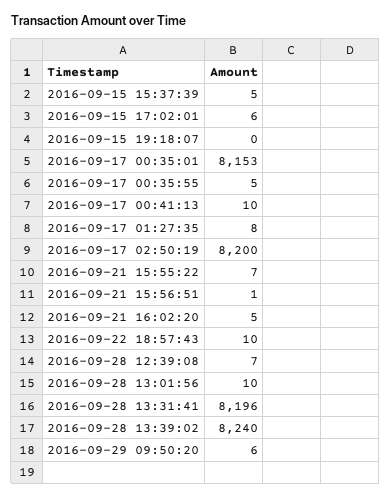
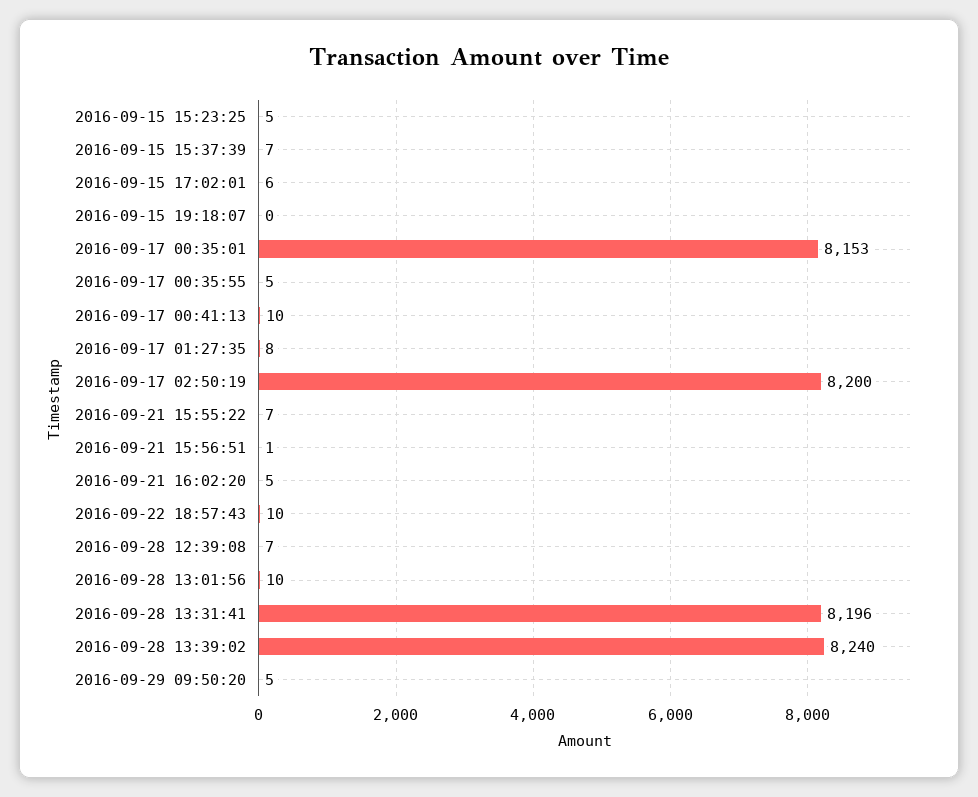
  {
-   "2016-09-15 15:37:39": 5,
+   "2016-09-15 15:37:39": 7,
    "2016-09-15 17:02:01": 6,
    "2016-09-15 19:18:07": 0,
    "2016-09-17 00:35:01": 8153,
    "2016-09-17 00:35:55": 5,
    "2016-09-17 00:41:13": 10,
    "2016-09-17 01:27:35": 8,
    "2016-09-17 02:50:19": 8200,
    "2016-09-21 15:55:22": 7,
    "2016-09-21 15:56:51": 1,
    "2016-09-21 16:02:20": 5,
    "2016-09-22 18:57:43": 10,
    "2016-09-28 12:39:08": 7,
    "2016-09-28 13:01:56": 10,
    "2016-09-28 13:31:41": 8196,
    "2016-09-28 13:39:02": 8240,
-   "2016-09-29 09:50:20": 6
+   "2016-09-29 09:50:20": 5,
+   "2016-09-15 15:23:25": 5
  }

